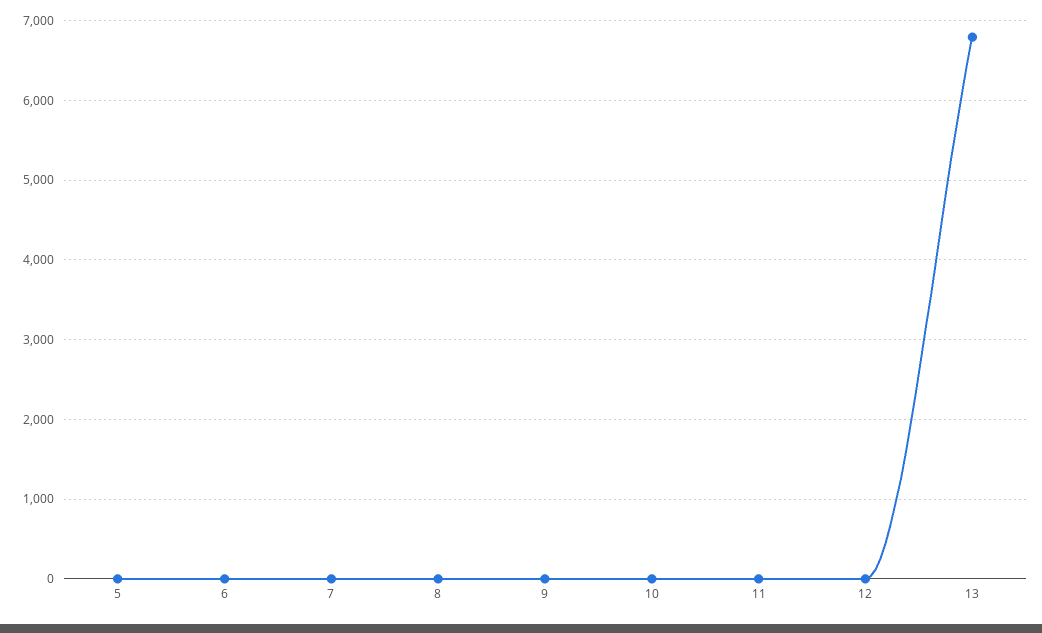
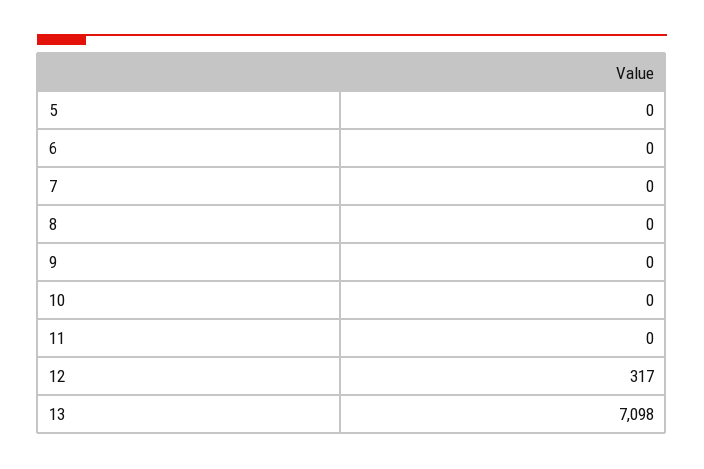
  {
    "5": 0,
    "6": 0,
    "7": 0,
    "8": 0,
    "9": 0,
    "10": 0,
    "11": 0,
-   "12": 0,
+   "12": 317,
-   "13": 6800
+   "13": 7098
  }

